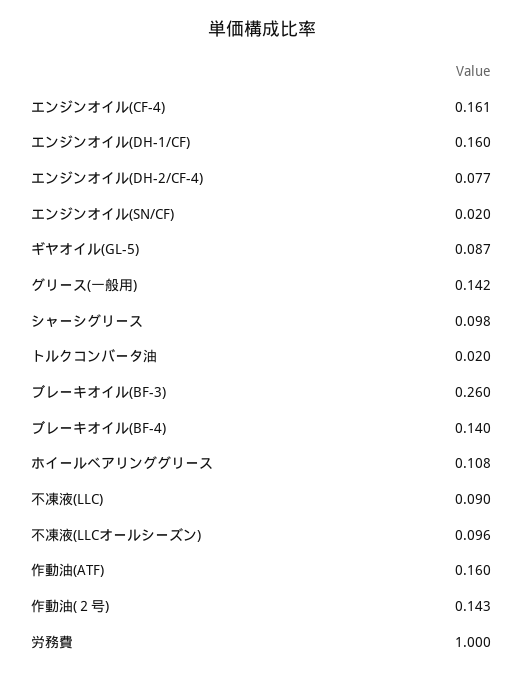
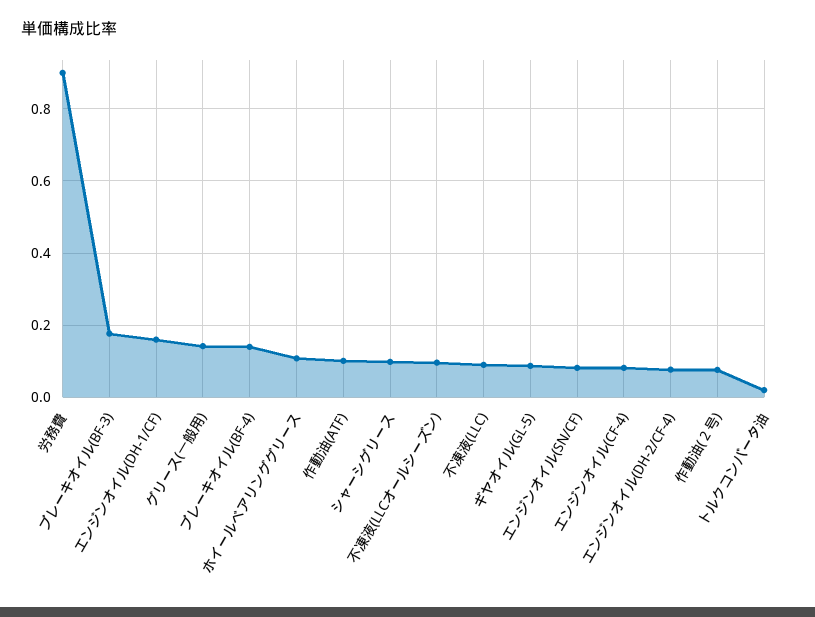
  {
-   "エンジンオイル(CF-4)": 0.161,
+   "エンジンオイル(CF-4)": 0.08,
    "エンジンオイル(DH-1/CF)": 0.16,
    "エンジンオイル(DH-2/CF-4)": 0.077,
-   "エンジンオイル(SN/CF)": 0.02,
+   "エンジンオイル(SN/CF)": 0.08,
    "ギヤオイル(GL-5)": 0.087,
    "グリース(一般用)": 0.142,
    "シャーシグリース": 0.098,
    "トルクコンバータ油": 0.02,
-   "ブレーキオイル(BF-3)": 0.26,
+   "ブレーキオイル(BF-3)": 0.18,
    "ブレーキオイル(BF-4)": 0.14,
    "ホイールベアリンググリース": 0.108,
    "不凍液(LLC)": 0.09,
    "不凍液(LLCオールシーズン)": 0.096,
-   "作動油(ATF)": 0.16,
+   "作動油(ATF)": 0.1,
-   "作動油(２号)": 0.143,
+   "作動油(２号)": 0.08,
-   "労務費": 1
+   "労務費": 0.9
  }

